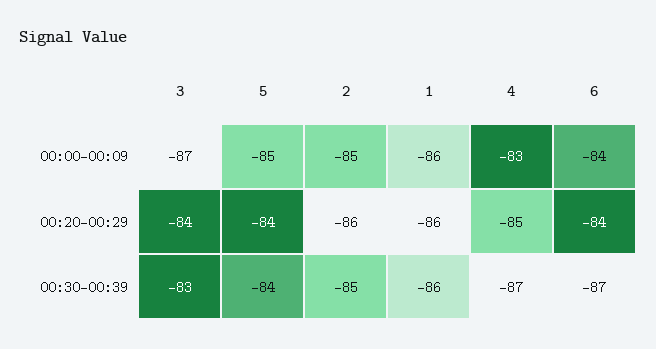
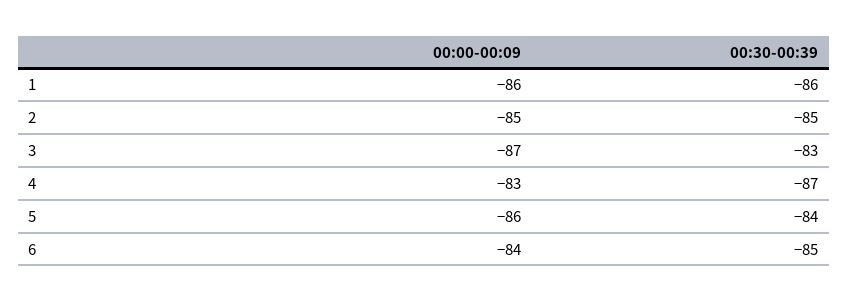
  {
    "3": {
      "00:00-00:09": -87,
-     "00:20-00:29": -84,
      "00:30-00:39": -83
    },
    "5": {
-     "00:00-00:09": -85,
+     "00:00-00:09": -86,
-     "00:20-00:29": -84,
      "00:30-00:39": -84
    },
    "2": {
      "00:00-00:09": -85,
-     "00:20-00:29": -86,
      "00:30-00:39": -85
    },
    "1": {
      "00:00-00:09": -86,
-     "00:20-00:29": -86,
      "00:30-00:39": -86
    },
    "4": {
      "00:00-00:09": -83,
-     "00:20-00:29": -85,
      "00:30-00:39": -87
    },
    "6": {
      "00:00-00:09": -84,
-     "00:20-00:29": -84,
-     "00:30-00:39": -87
+     "00:30-00:39": -85
    }
  }

